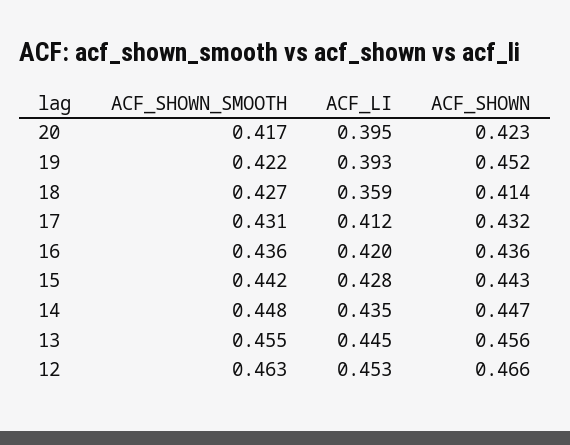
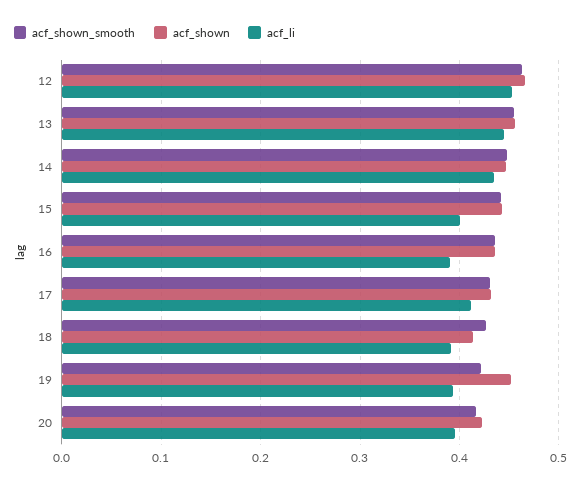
  {
    "ACF_SHOWN_SMOOTH": {
      "20": 0.417,
      "19": 0.422,
      "18": 0.427,
      "17": 0.431,
      "16": 0.436,
      "15": 0.442,
      "14": 0.448,
      "13": 0.455,
      "12": 0.463
    },
    "ACF_LI": {
      "20": 0.395,
      "19": 0.393,
-     "18": 0.359,
+     "18": 0.39,
      "17": 0.412,
-     "16": 0.42,
+     "16": 0.39,
-     "15": 0.428,
+     "15": 0.4,
      "14": 0.435,
      "13": 0.445,
      "12": 0.453
    },
    "ACF_SHOWN": {
      "20": 0.423,
      "19": 0.452,
      "18": 0.414,
      "17": 0.432,
      "16": 0.436,
      "15": 0.443,
      "14": 0.447,
      "13": 0.456,
      "12": 0.466
    }
  }

